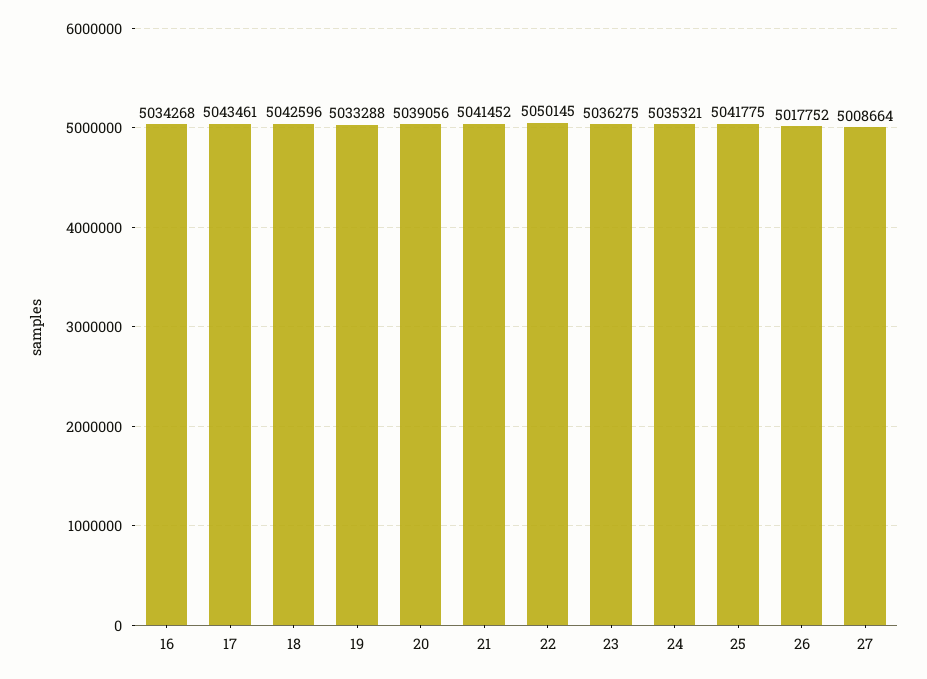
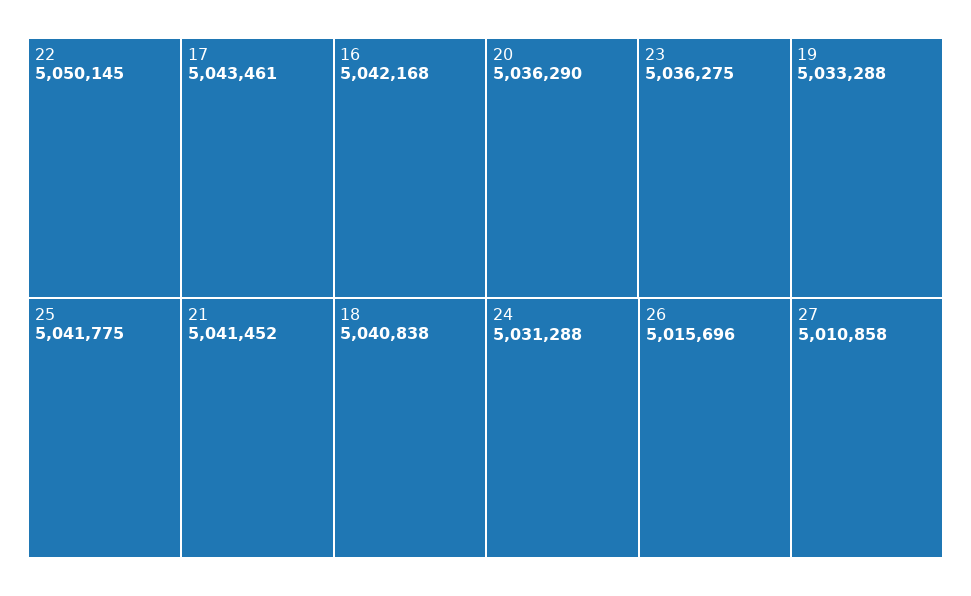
  {
-   "16": 5034268,
+   "16": 5042168,
    "17": 5043461,
-   "18": 5042596,
+   "18": 5040838,
    "19": 5033288,
-   "20": 5039056,
+   "20": 5036290,
    "21": 5041452,
    "22": 5050145,
    "23": 5036275,
-   "24": 5035321,
+   "24": 5031288,
    "25": 5041775,
-   "26": 5017752,
+   "26": 5015696,
-   "27": 5008664
+   "27": 5010858
  }

